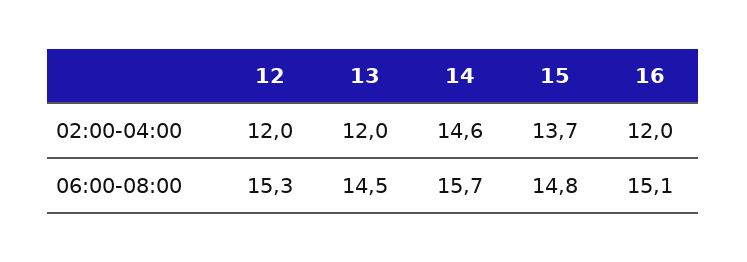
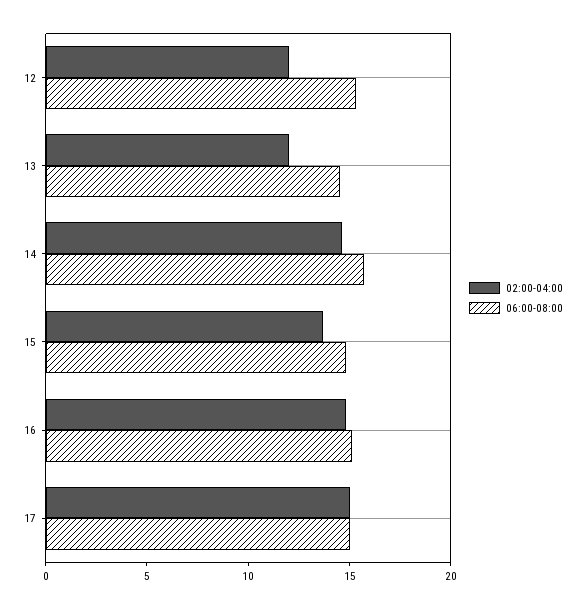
  {
    "02:00-04:00": {
      "12": 12,
      "13": 12,
      "14": 14.6,
      "15": 13.7,
-     "16": 12
+     "16": 15,
+     "17": 15
    },
    "06:00-08:00": {
      "12": 15.3,
      "13": 14.5,
      "14": 15.7,
      "15": 14.8,
-     "16": 15.1
+     "16": 15.1,
+     "17": 15
    }
  }

